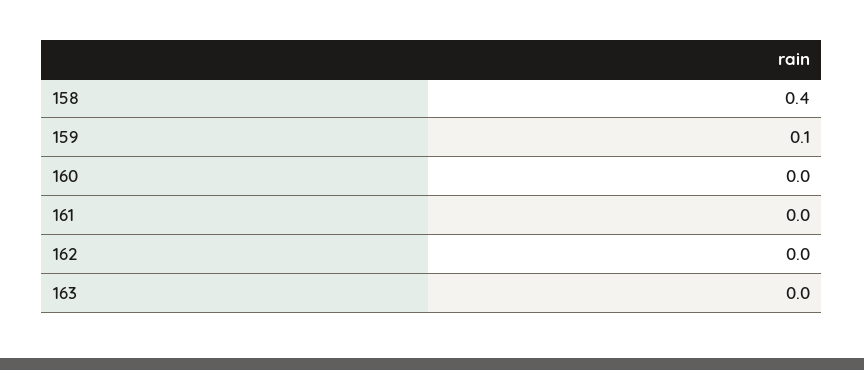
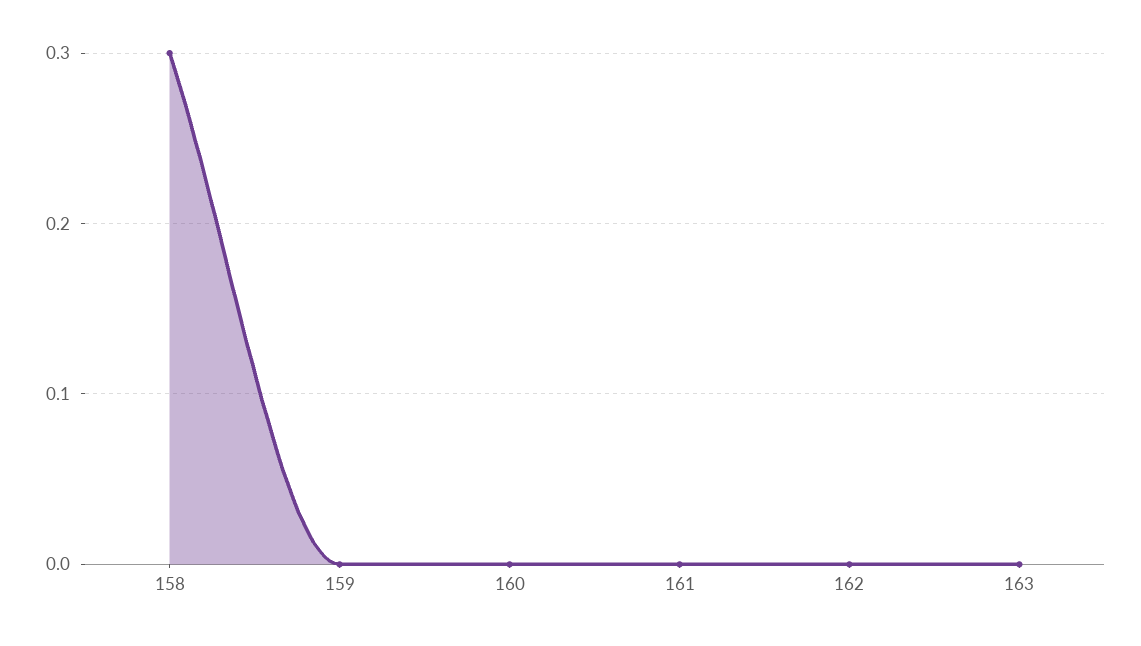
  {
-   "158": 0.4,
+   "158": 0.3,
-   "159": 0.1,
+   "159": 0,
    "160": 0,
    "161": 0,
    "162": 0,
    "163": 0
  }

